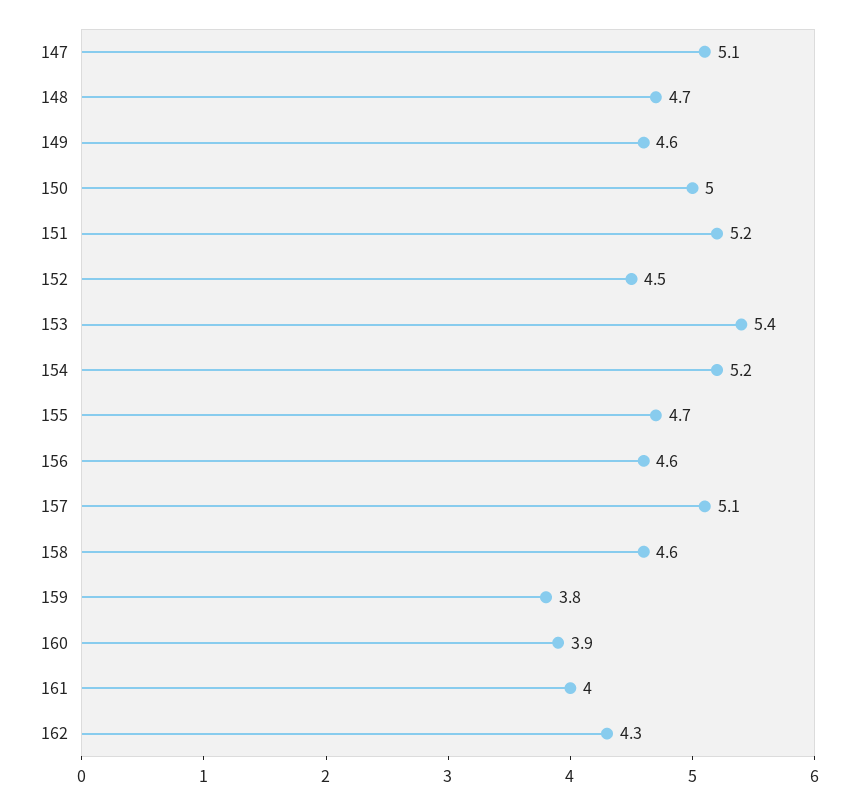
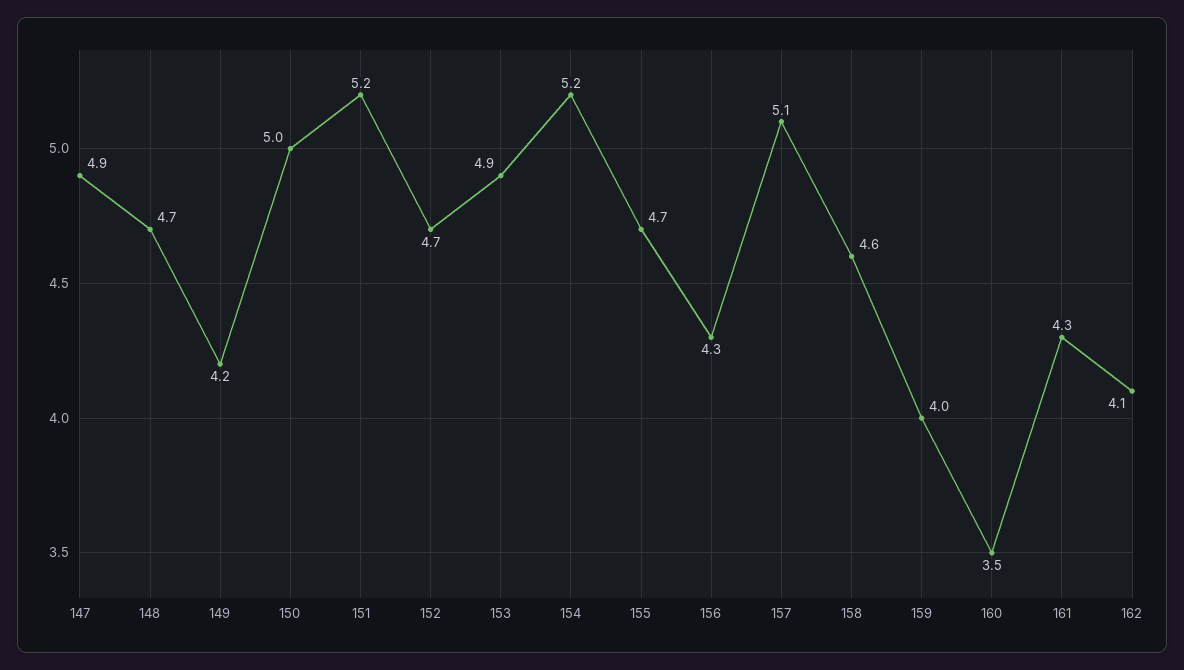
  {
-   "147": 5.1,
+   "147": 4.9,
    "148": 4.7,
-   "149": 4.6,
+   "149": 4.2,
    "150": 5,
    "151": 5.2,
-   "152": 4.5,
+   "152": 4.7,
-   "153": 5.4,
+   "153": 4.9,
    "154": 5.2,
    "155": 4.7,
-   "156": 4.6,
+   "156": 4.3,
    "157": 5.1,
    "158": 4.6,
-   "159": 3.8,
+   "159": 4,
-   "160": 3.9,
+   "160": 3.5,
-   "161": 4,
+   "161": 4.3,
-   "162": 4.3
+   "162": 4.1
  }

